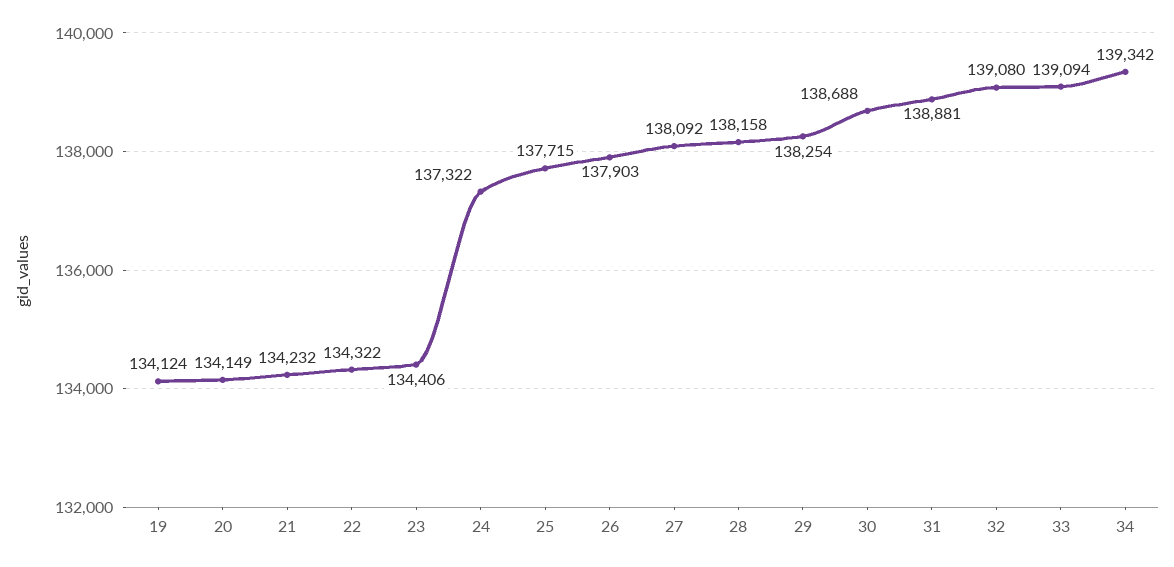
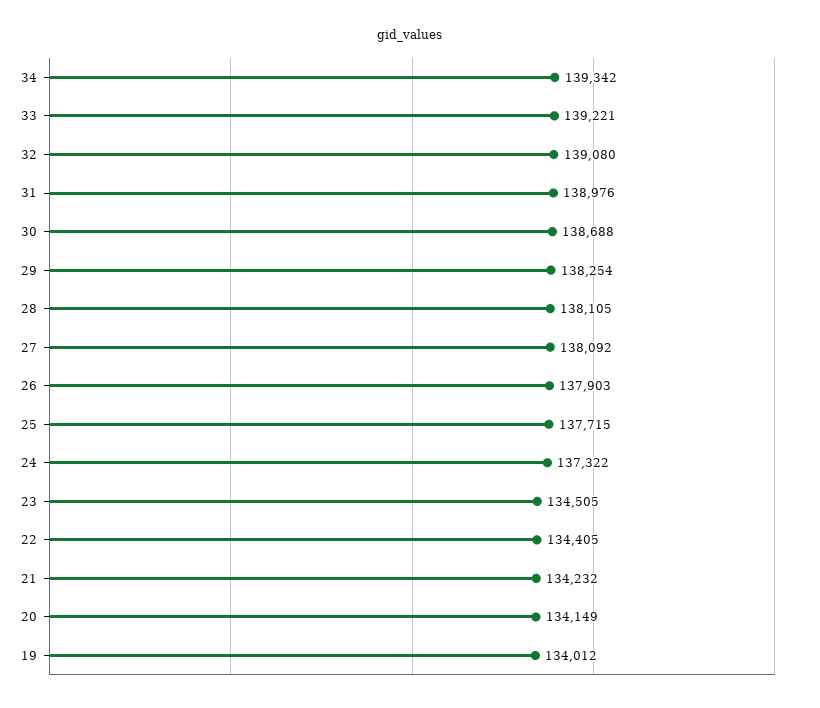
  {
-   "19": 134124,
+   "19": 134012,
    "20": 134149,
    "21": 134232,
-   "22": 134322,
+   "22": 134405,
-   "23": 134406,
+   "23": 134505,
    "24": 137322,
    "25": 137715,
    "26": 137903,
    "27": 138092,
-   "28": 138158,
+   "28": 138105,
    "29": 138254,
    "30": 138688,
-   "31": 138881,
+   "31": 138976,
    "32": 139080,
-   "33": 139094,
+   "33": 139221,
    "34": 139342
  }

